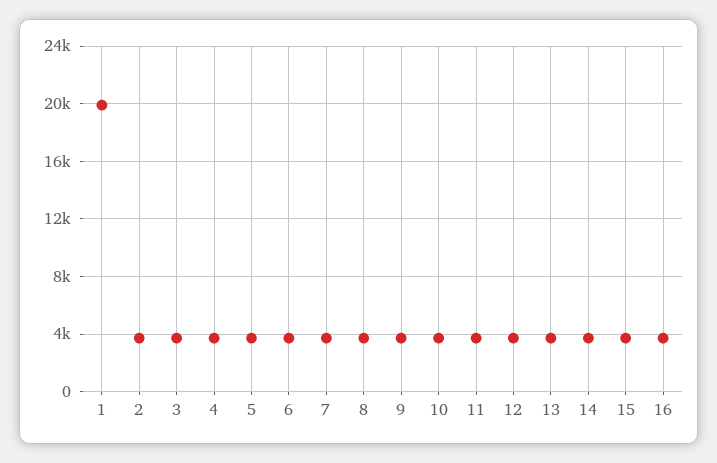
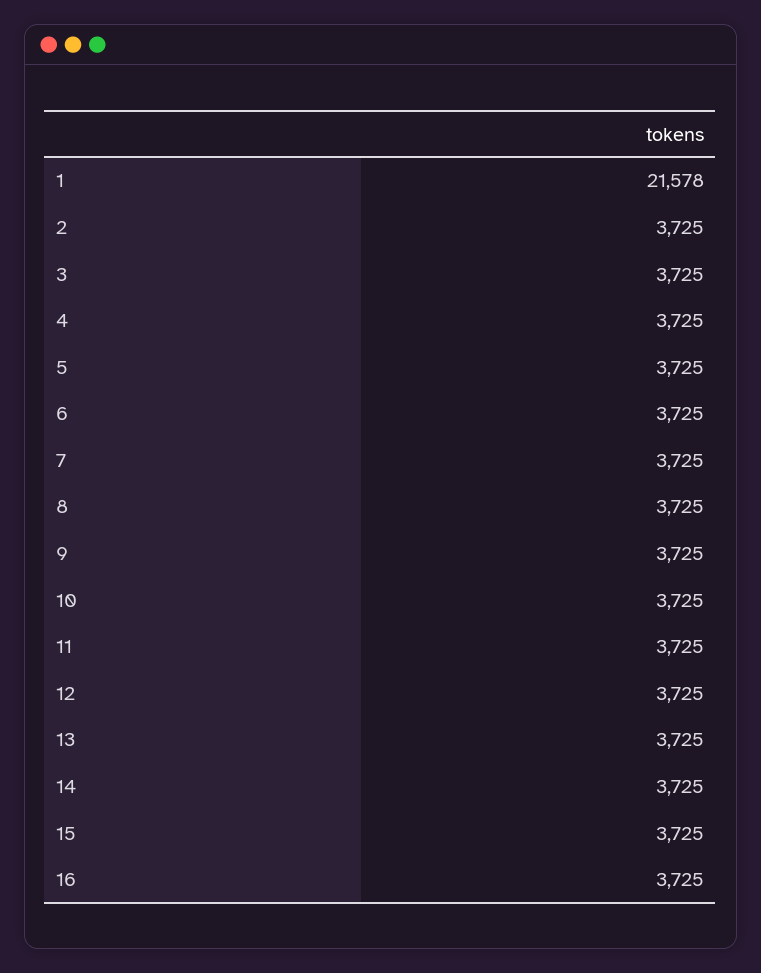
  {
-   "1": 20000,
+   "1": 21578,
    "2": 3725,
    "3": 3725,
    "4": 3725,
    "5": 3725,
    "6": 3725,
    "7": 3725,
    "8": 3725,
    "9": 3725,
    "10": 3725,
    "11": 3725,
    "12": 3725,
    "13": 3725,
    "14": 3725,
    "15": 3725,
    "16": 3725
  }

